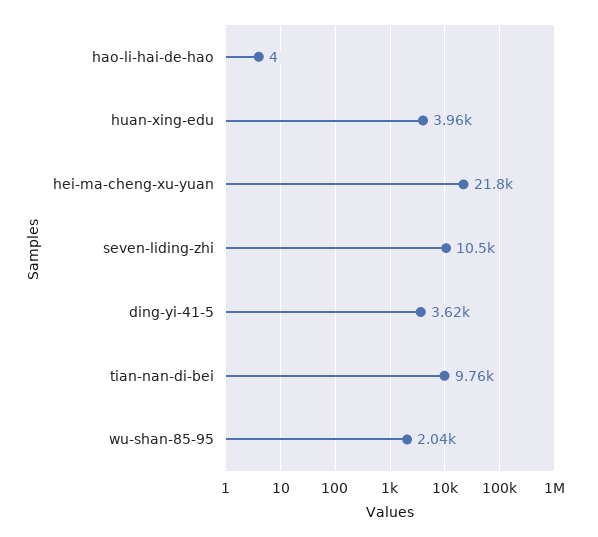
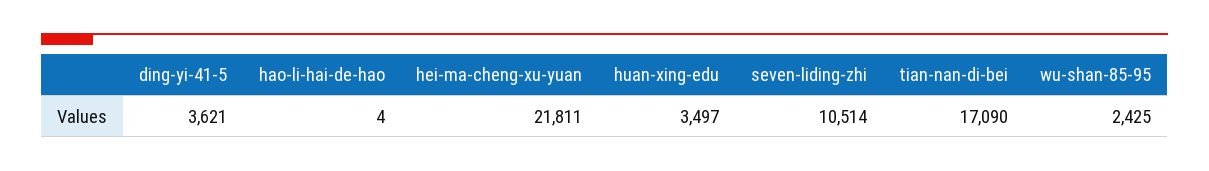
  {
    "hao-li-hai-de-hao": 4,
-   "huan-xing-edu": 3960,
+   "huan-xing-edu": 3497,
    "hei-ma-cheng-xu-yuan": 21811,
    "seven-liding-zhi": 10514,
    "ding-yi-41-5": 3621,
-   "tian-nan-di-bei": 9760,
+   "tian-nan-di-bei": 17090,
-   "wu-shan-85-95": 2040
+   "wu-shan-85-95": 2425
  }

